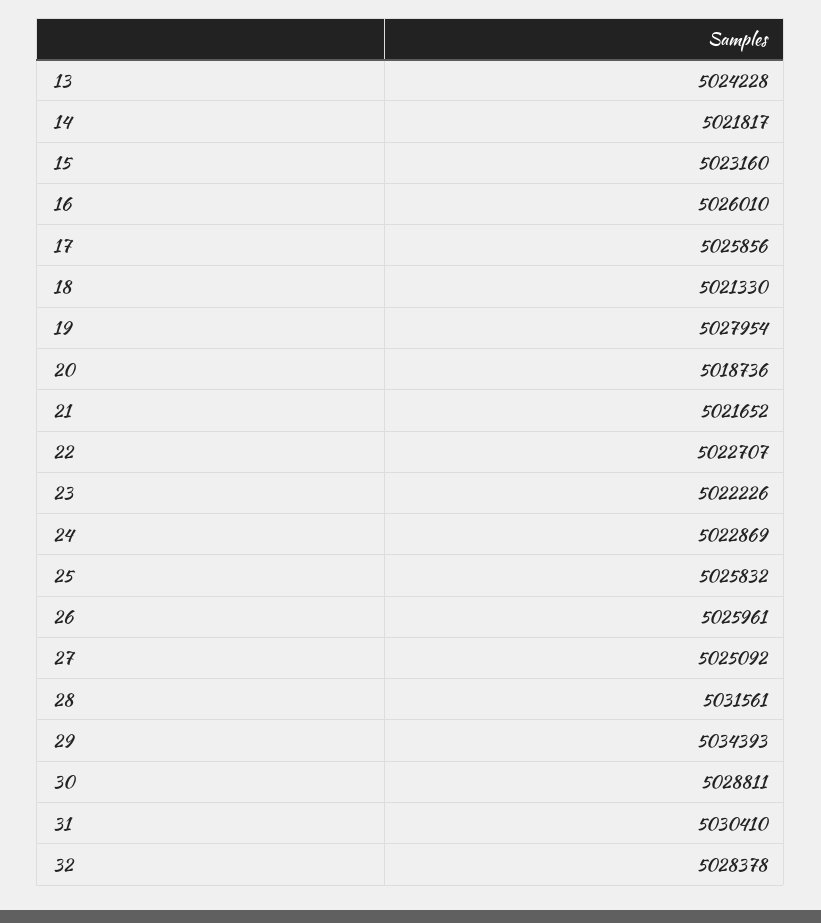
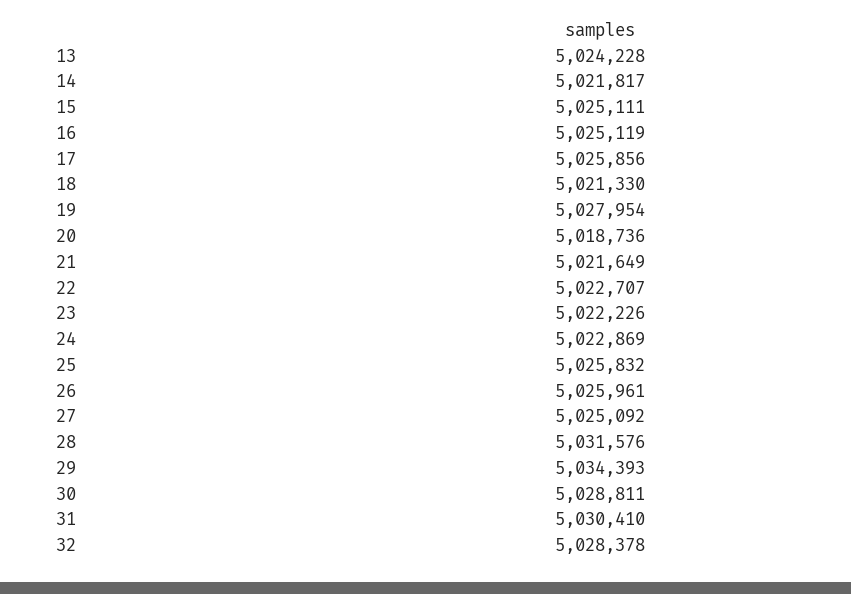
  {
    "13": 5024228,
    "14": 5021817,
-   "15": 5023160,
+   "15": 5025111,
-   "16": 5026010,
+   "16": 5025119,
    "17": 5025856,
    "18": 5021330,
    "19": 5027954,
    "20": 5018736,
-   "21": 5021652,
+   "21": 5021649,
    "22": 5022707,
    "23": 5022226,
    "24": 5022869,
    "25": 5025832,
    "26": 5025961,
    "27": 5025092,
-   "28": 5031561,
+   "28": 5031576,
    "29": 5034393,
    "30": 5028811,
    "31": 5030410,
    "32": 5028378
  }

